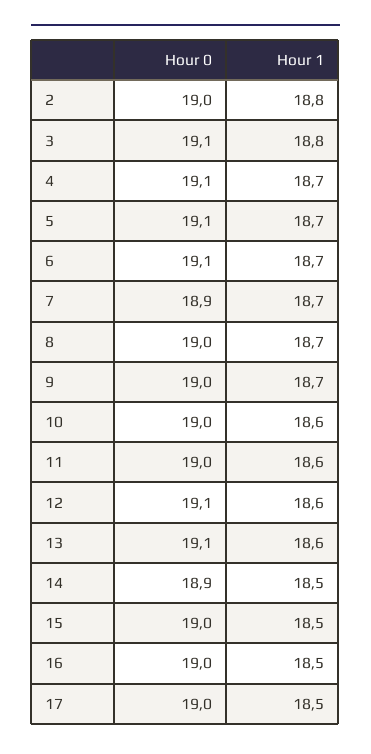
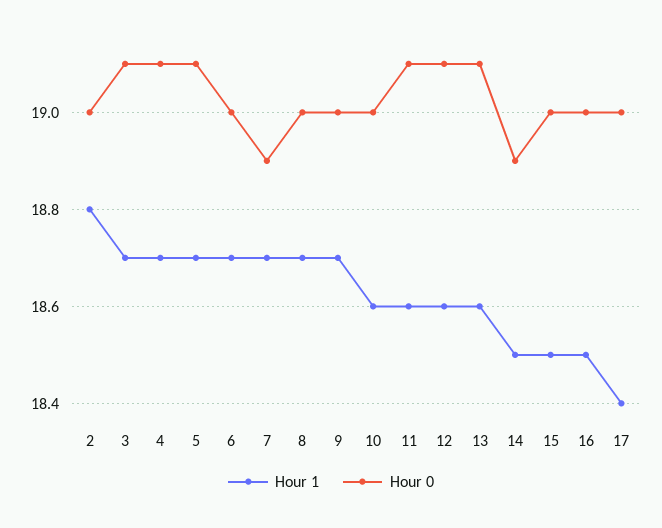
  {
    "Hour 0": {
      "2": 19,
      "3": 19.1,
      "4": 19.1,
      "5": 19.1,
-     "6": 19.1,
+     "6": 19,
      "7": 18.9,
      "8": 19,
      "9": 19,
      "10": 19,
-     "11": 19,
+     "11": 19.1,
      "12": 19.1,
      "13": 19.1,
      "14": 18.9,
      "15": 19,
      "16": 19,
      "17": 19
    },
    "Hour 1": {
      "2": 18.8,
-     "3": 18.8,
+     "3": 18.7,
      "4": 18.7,
      "5": 18.7,
      "6": 18.7,
      "7": 18.7,
      "8": 18.7,
      "9": 18.7,
      "10": 18.6,
      "11": 18.6,
      "12": 18.6,
      "13": 18.6,
      "14": 18.5,
      "15": 18.5,
      "16": 18.5,
-     "17": 18.5
+     "17": 18.4
    }
  }

